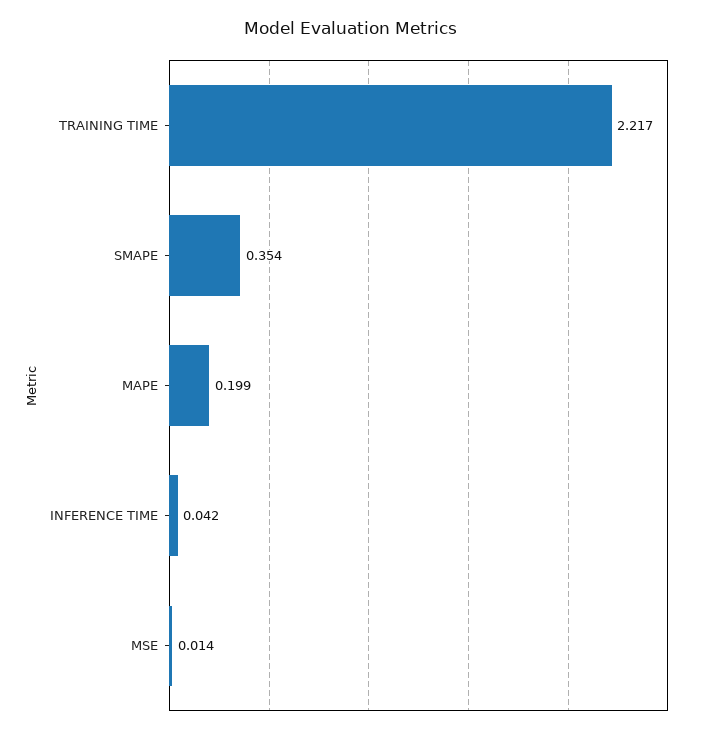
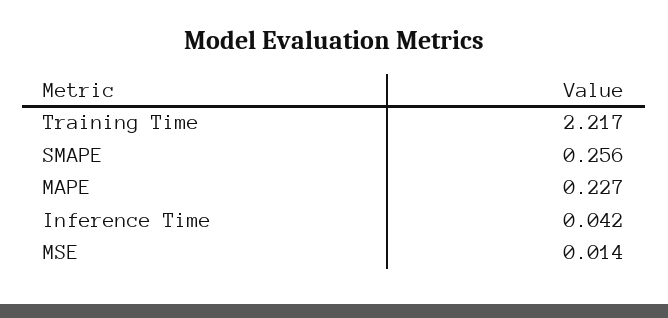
  {
    "TRAINING TIME": 2.217,
-   "SMAPE": 0.354,
+   "SMAPE": 0.256,
-   "MAPE": 0.199,
+   "MAPE": 0.227,
    "INFERENCE TIME": 0.042,
    "MSE": 0.014
  }

